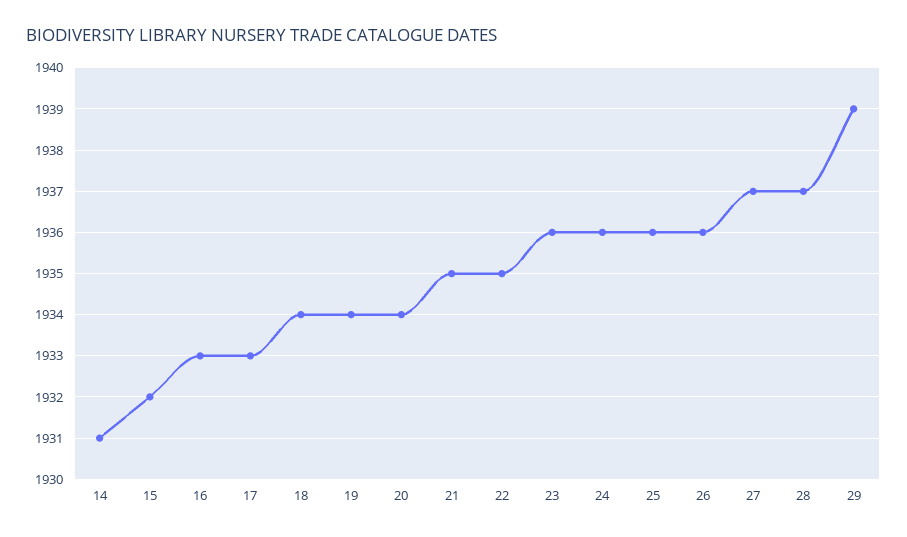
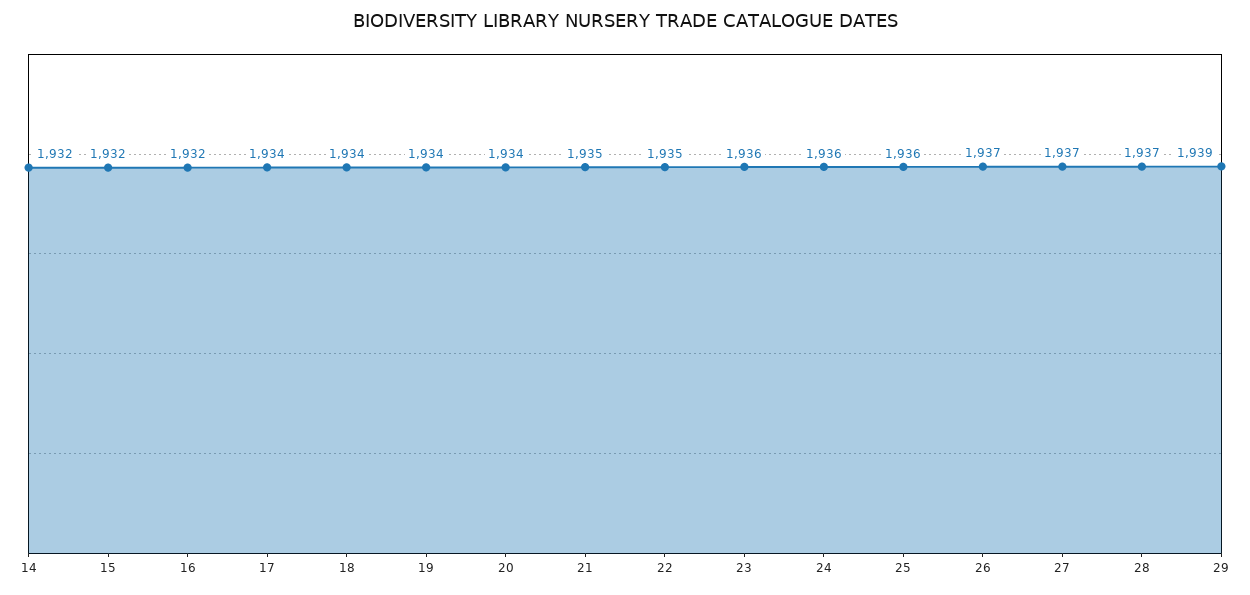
  {
-   "14": 1931,
+   "14": 1932,
    "15": 1932,
-   "16": 1933,
+   "16": 1932,
-   "17": 1933,
+   "17": 1934,
    "18": 1934,
    "19": 1934,
    "20": 1934,
    "21": 1935,
    "22": 1935,
    "23": 1936,
    "24": 1936,
    "25": 1936,
-   "26": 1936,
+   "26": 1937,
    "27": 1937,
    "28": 1937,
    "29": 1939
  }

